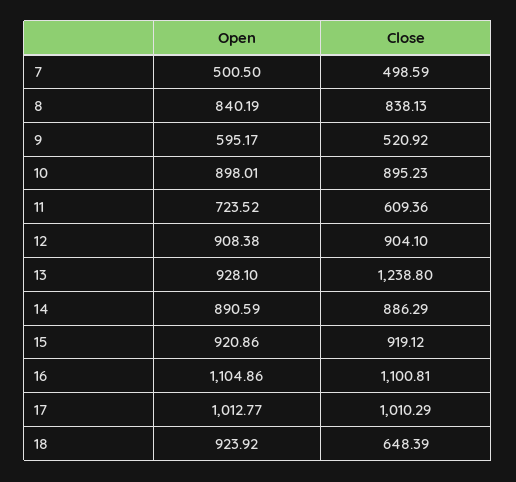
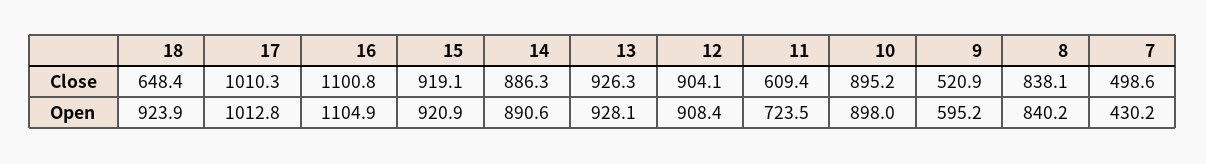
  {
    "Open": {
-     "7": 500.5,
+     "7": 430.2,
      "8": 840.19,
      "9": 595.17,
      "10": 898.01,
      "11": 723.52,
      "12": 908.38,
      "13": 928.1,
      "14": 890.59,
      "15": 920.86,
      "16": 1104.86,
      "17": 1012.77,
      "18": 923.92
    },
    "Close": {
      "7": 498.59,
      "8": 838.13,
      "9": 520.92,
      "10": 895.23,
      "11": 609.36,
      "12": 904.1,
-     "13": 1238.8,
+     "13": 926.3,
      "14": 886.29,
      "15": 919.12,
      "16": 1100.81,
      "17": 1010.29,
      "18": 648.39
    }
  }

